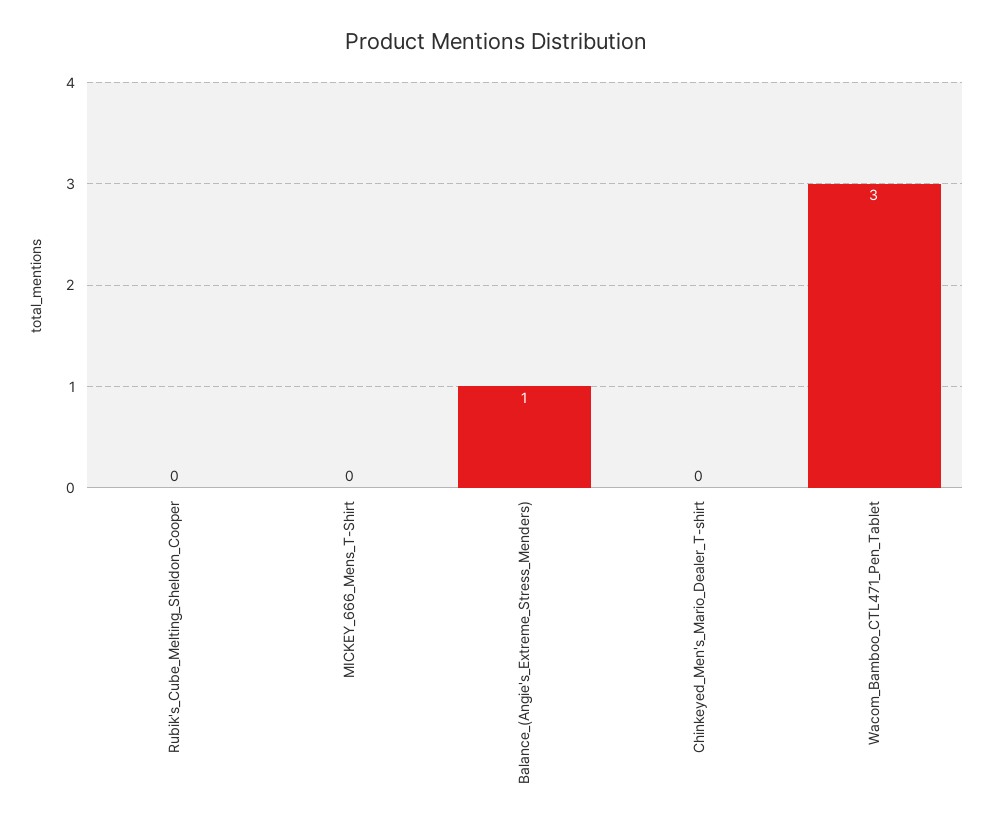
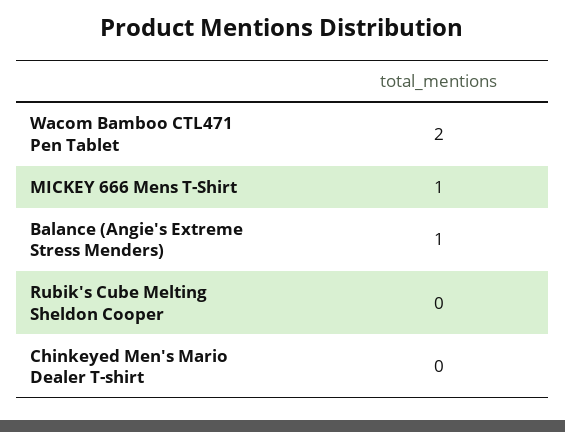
  {
    "Rubik's_Cube_Melting_Sheldon_Cooper": 0,
-   "MICKEY_666_Mens_T-Shirt": 0,
+   "MICKEY_666_Mens_T-Shirt": 1,
    "Balance_(Angie's_Extreme_Stress_Menders)": 1,
    "Chinkeyed_Men's_Mario_Dealer_T-shirt": 0,
-   "Wacom_Bamboo_CTL471_Pen_Tablet": 3
+   "Wacom_Bamboo_CTL471_Pen_Tablet": 2
  }

